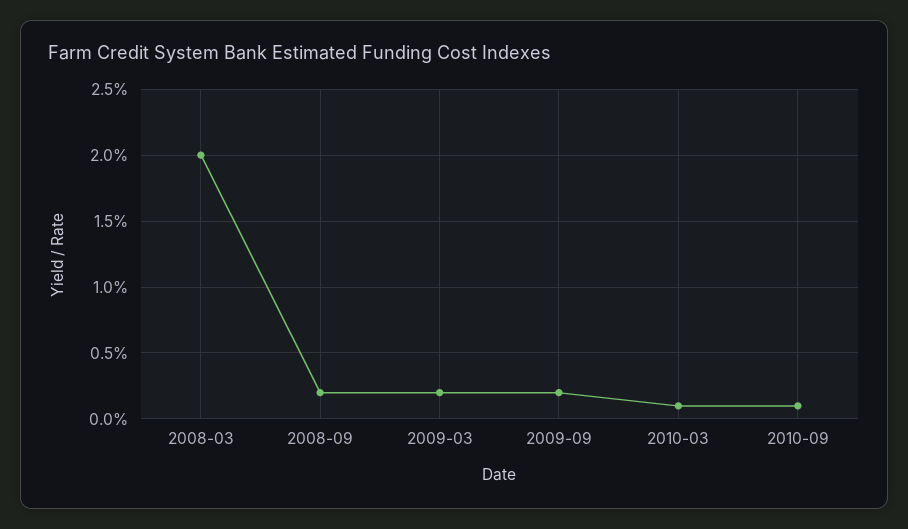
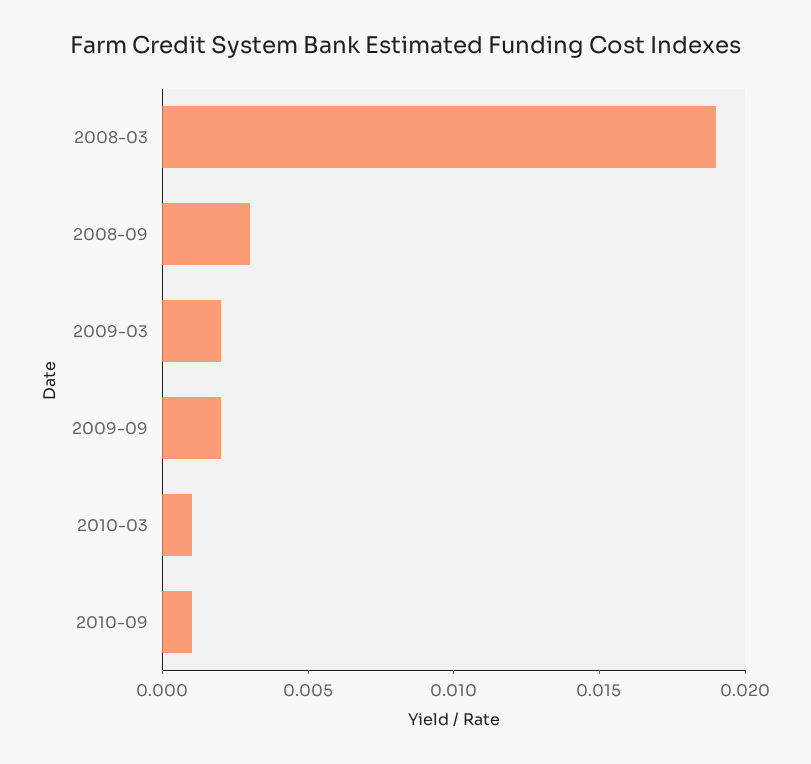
  {
-   "2008-03": 0.02,
+   "2008-03": 0.019,
-   "2008-09": 0.002,
+   "2008-09": 0.003,
    "2009-03": 0.002,
    "2009-09": 0.002,
    "2010-03": 0.001,
    "2010-09": 0.001
  }

